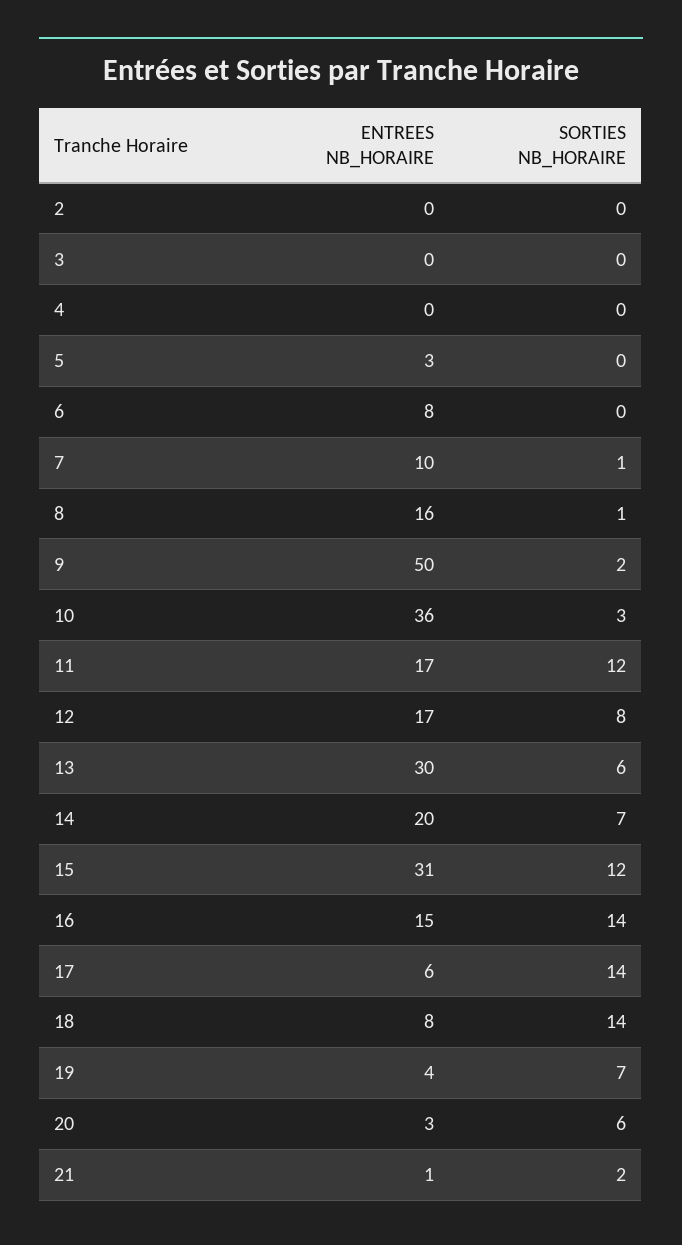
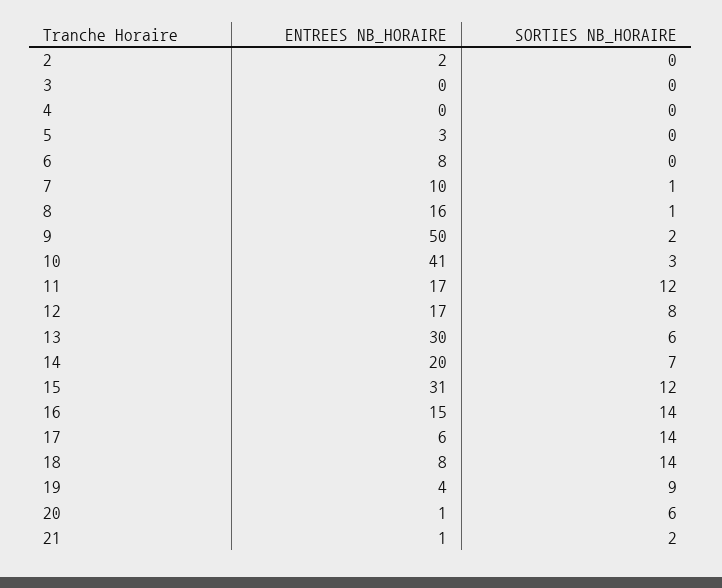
  {
    "ENTREES NB_HORAIRE": {
-     "2": 0,
+     "2": 2,
      "3": 0,
      "4": 0,
      "5": 3,
      "6": 8,
      "7": 10,
      "8": 16,
      "9": 50,
-     "10": 36,
+     "10": 41,
      "11": 17,
      "12": 17,
      "13": 30,
      "14": 20,
      "15": 31,
      "16": 15,
      "17": 6,
      "18": 8,
      "19": 4,
-     "20": 3,
+     "20": 1,
      "21": 1
    },
    "SORTIES NB_HORAIRE": {
      "2": 0,
      "3": 0,
      "4": 0,
      "5": 0,
      "6": 0,
      "7": 1,
      "8": 1,
      "9": 2,
      "10": 3,
      "11": 12,
      "12": 8,
      "13": 6,
      "14": 7,
      "15": 12,
      "16": 14,
      "17": 14,
      "18": 14,
-     "19": 7,
+     "19": 9,
      "20": 6,
      "21": 2
    }
  }

